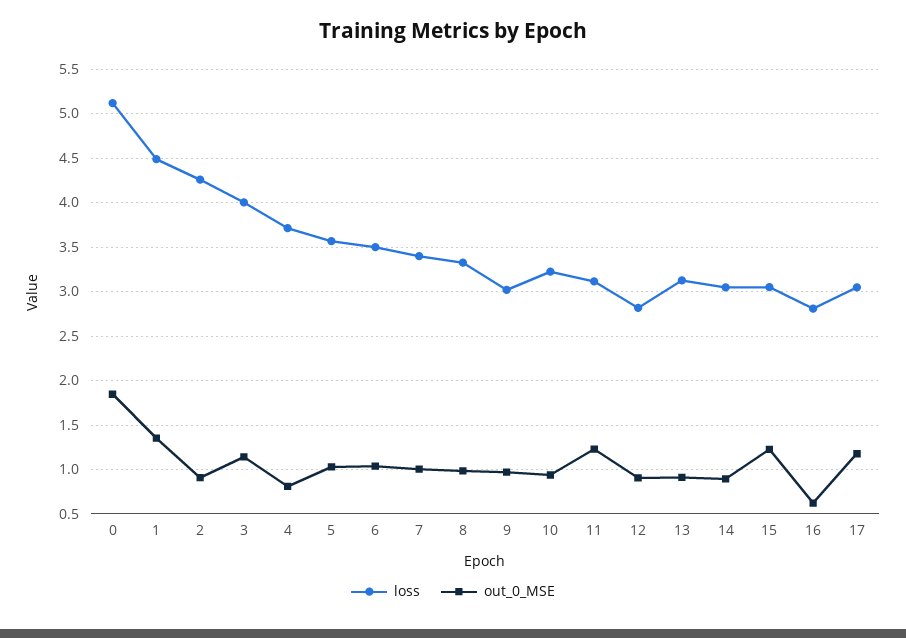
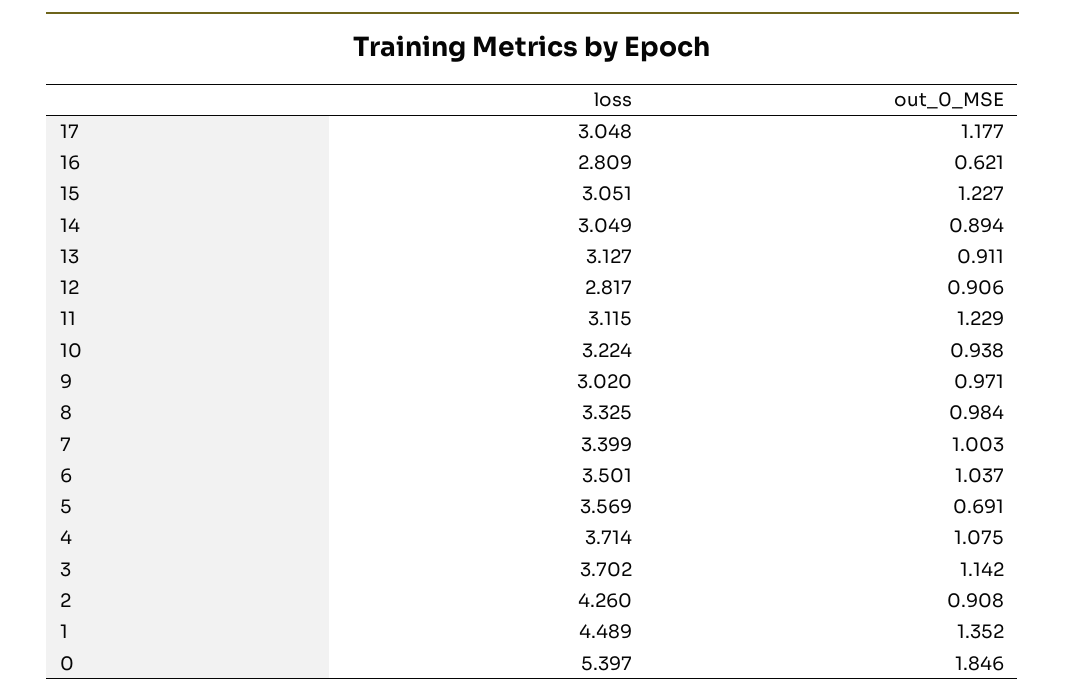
  {
    "loss": {
-     "0": 5.1,
+     "0": 5.397,
      "1": 4.489,
      "2": 4.26,
-     "3": 4,
+     "3": 3.702,
      "4": 3.714,
      "5": 3.569,
      "6": 3.501,
      "7": 3.399,
      "8": 3.325,
      "9": 3.02,
      "10": 3.224,
      "11": 3.115,
      "12": 2.817,
      "13": 3.127,
      "14": 3.049,
      "15": 3.051,
      "16": 2.809,
      "17": 3.048
    },
    "out_0_MSE": {
      "0": 1.846,
      "1": 1.352,
      "2": 0.908,
      "3": 1.142,
-     "4": 0.8,
+     "4": 1.075,
-     "5": 1,
+     "5": 0.691,
      "6": 1.037,
      "7": 1.003,
      "8": 0.984,
      "9": 0.971,
      "10": 0.938,
      "11": 1.229,
      "12": 0.906,
      "13": 0.911,
      "14": 0.894,
      "15": 1.227,
      "16": 0.621,
      "17": 1.177
    }
  }

